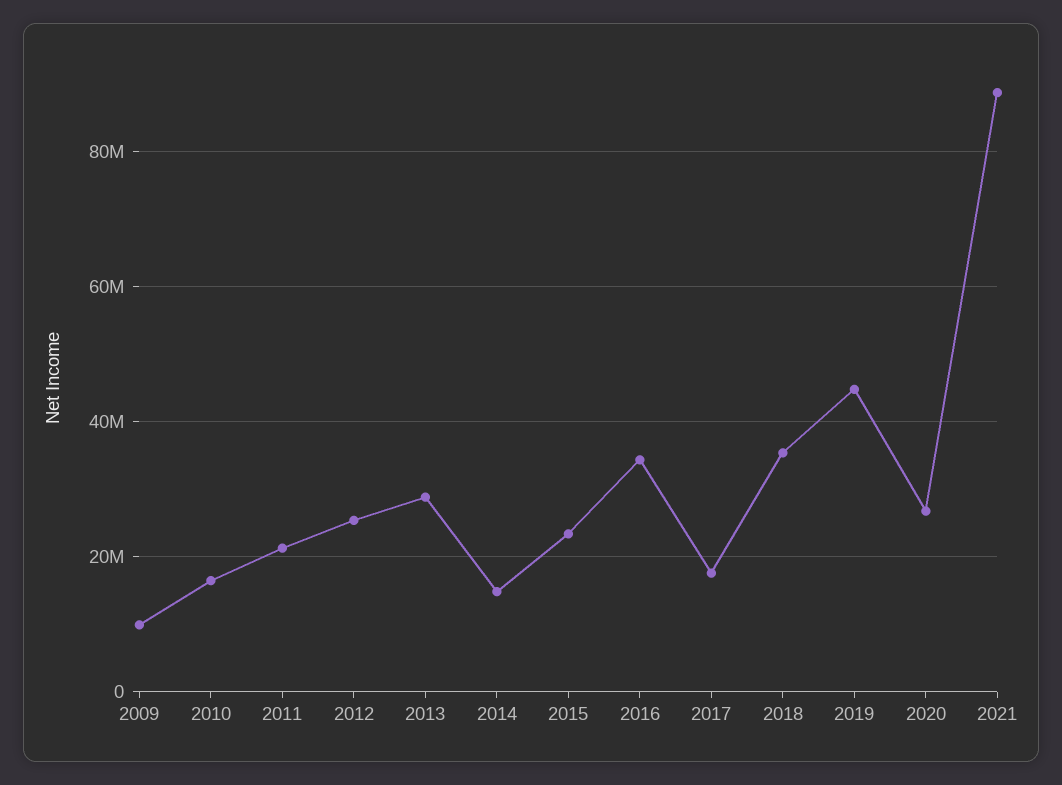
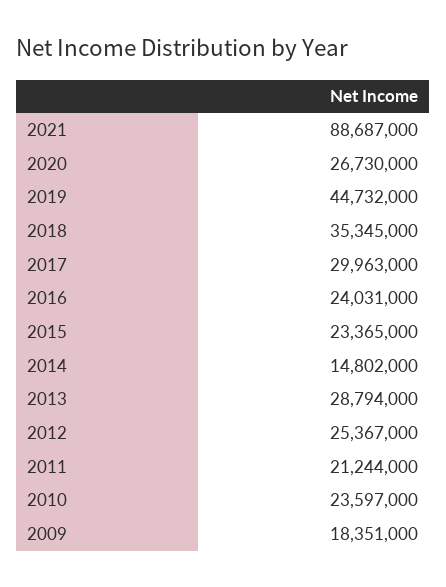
  {
-   "2009": 10000000,
+   "2009": 18351000,
-   "2010": 16000000,
+   "2010": 23597000,
    "2011": 21244000,
    "2012": 25367000,
    "2013": 28794000,
    "2014": 14802000,
    "2015": 23365000,
-   "2016": 34000000,
+   "2016": 24031000,
-   "2017": 18000000,
+   "2017": 29963000,
    "2018": 35345000,
    "2019": 44732000,
    "2020": 26730000,
    "2021": 88687000
  }

